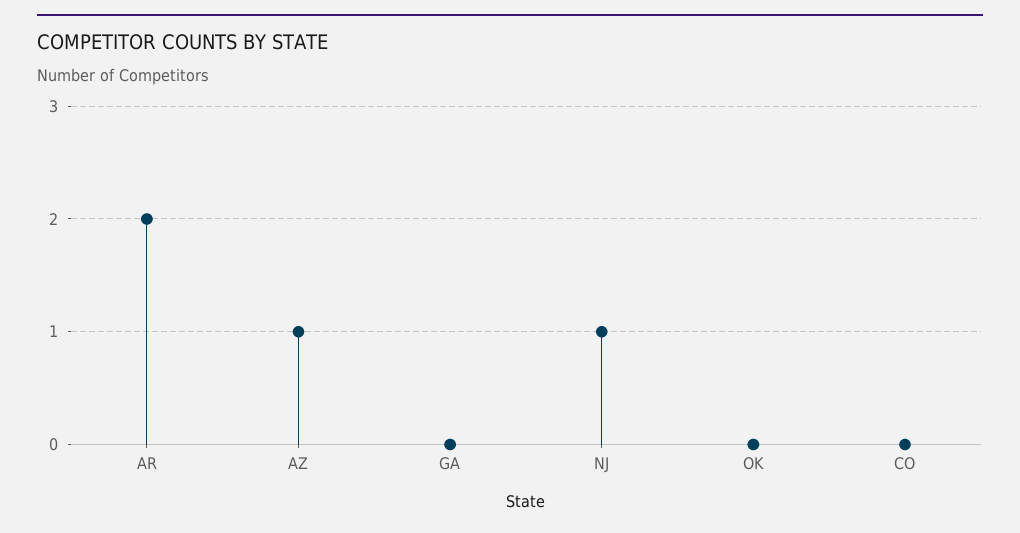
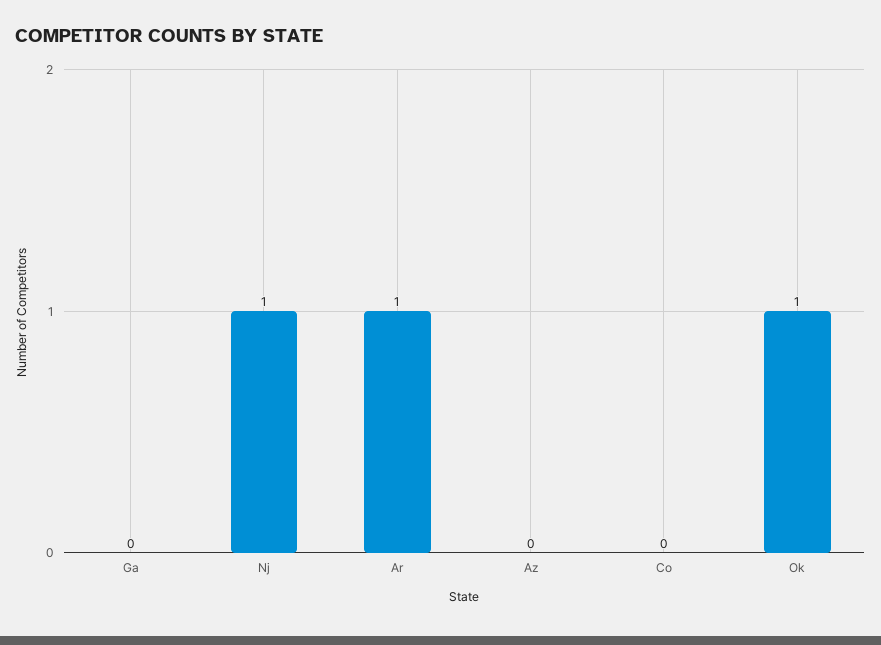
  {
-   "AR": 2,
+   "AR": 1,
-   "AZ": 1,
+   "AZ": 0,
    "GA": 0,
    "NJ": 1,
-   "OK": 0,
+   "OK": 1,
    "CO": 0
  }

